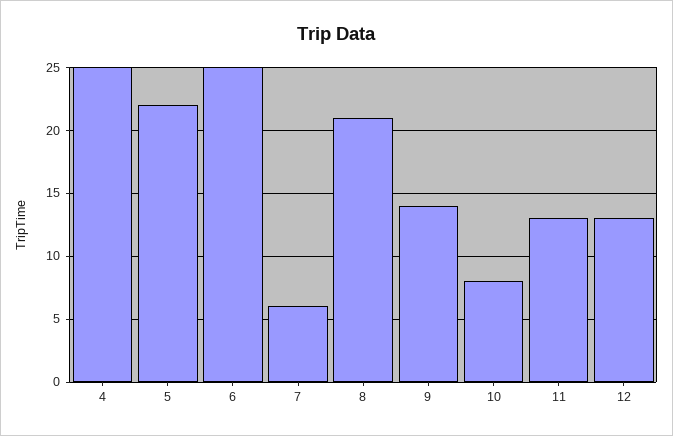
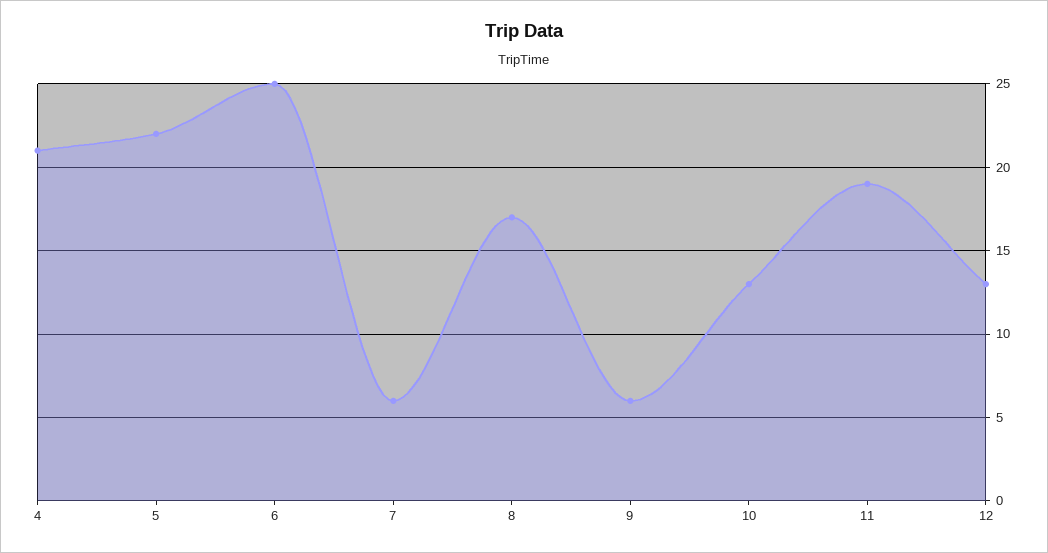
  {
-   "4": 25,
+   "4": 21,
    "5": 22,
    "6": 25,
    "7": 6,
-   "8": 21,
+   "8": 17,
-   "9": 14,
+   "9": 6,
-   "10": 8,
+   "10": 13,
-   "11": 13,
+   "11": 19,
    "12": 13
  }

